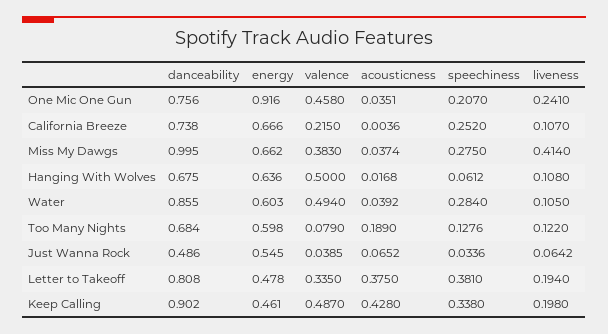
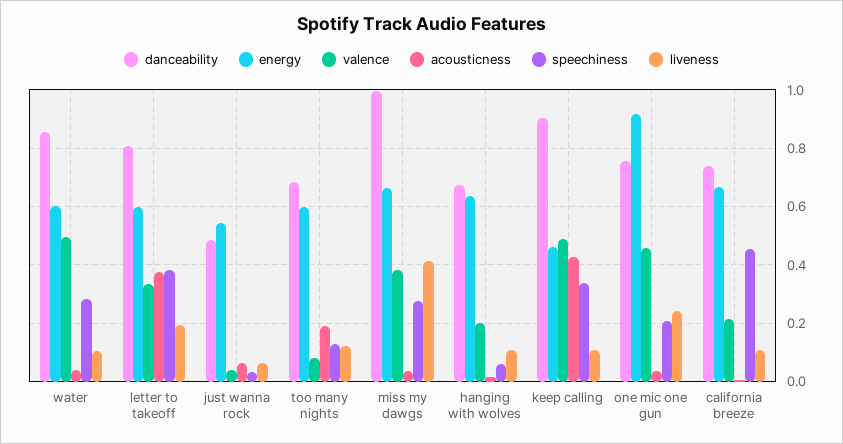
  {
    "danceability": {
      "One Mic One Gun": 0.756,
      "California Breeze": 0.738,
      "Miss My Dawgs": 0.995,
      "Hanging With Wolves": 0.675,
      "Water": 0.855,
      "Too Many Nights": 0.684,
      "Just Wanna Rock": 0.486,
      "Letter to Takeoff": 0.808,
      "Keep Calling": 0.902
    },
    "energy": {
      "One Mic One Gun": 0.916,
      "California Breeze": 0.666,
      "Miss My Dawgs": 0.662,
      "Hanging With Wolves": 0.636,
      "Water": 0.603,
      "Too Many Nights": 0.598,
      "Just Wanna Rock": 0.545,
-     "Letter to Takeoff": 0.478,
+     "Letter to Takeoff": 0.6,
      "Keep Calling": 0.461
    },
    "valence": {
      "One Mic One Gun": 0.458,
      "California Breeze": 0.215,
      "Miss My Dawgs": 0.383,
-     "Hanging With Wolves": 0.5,
+     "Hanging With Wolves": 0.2,
      "Water": 0.494,
      "Too Many Nights": 0.079,
      "Just Wanna Rock": 0.0385,
      "Letter to Takeoff": 0.335,
      "Keep Calling": 0.487
    },
    "acousticness": {
      "One Mic One Gun": 0.0351,
      "California Breeze": 0.0036,
      "Miss My Dawgs": 0.0374,
      "Hanging With Wolves": 0.0168,
      "Water": 0.0392,
      "Too Many Nights": 0.189,
      "Just Wanna Rock": 0.0652,
      "Letter to Takeoff": 0.375,
      "Keep Calling": 0.428
    },
    "speechiness": {
      "One Mic One Gun": 0.207,
-     "California Breeze": 0.252,
+     "California Breeze": 0.45,
      "Miss My Dawgs": 0.275,
      "Hanging With Wolves": 0.0612,
      "Water": 0.284,
      "Too Many Nights": 0.1276,
      "Just Wanna Rock": 0.0336,
      "Letter to Takeoff": 0.381,
      "Keep Calling": 0.338
    },
    "liveness": {
      "One Mic One Gun": 0.241,
      "California Breeze": 0.107,
      "Miss My Dawgs": 0.414,
      "Hanging With Wolves": 0.108,
      "Water": 0.105,
      "Too Many Nights": 0.122,
      "Just Wanna Rock": 0.0642,
      "Letter to Takeoff": 0.194,
-     "Keep Calling": 0.198
+     "Keep Calling": 0.1
    }
  }

